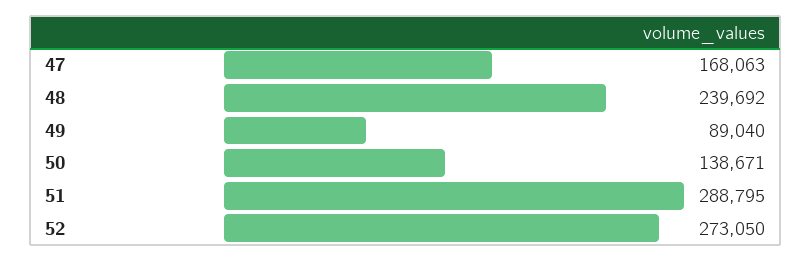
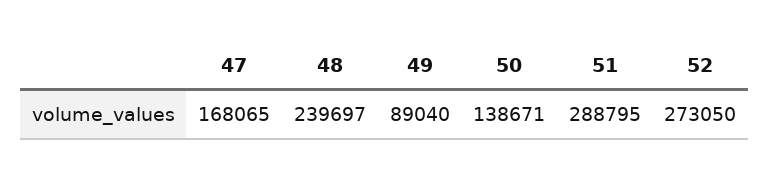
  {
-   "47": 168063,
+   "47": 168065,
-   "48": 239692,
+   "48": 239697,
    "49": 89040,
    "50": 138671,
    "51": 288795,
    "52": 273050
  }

